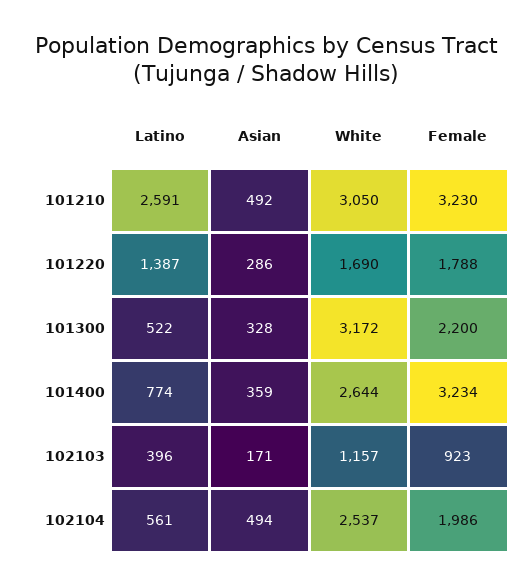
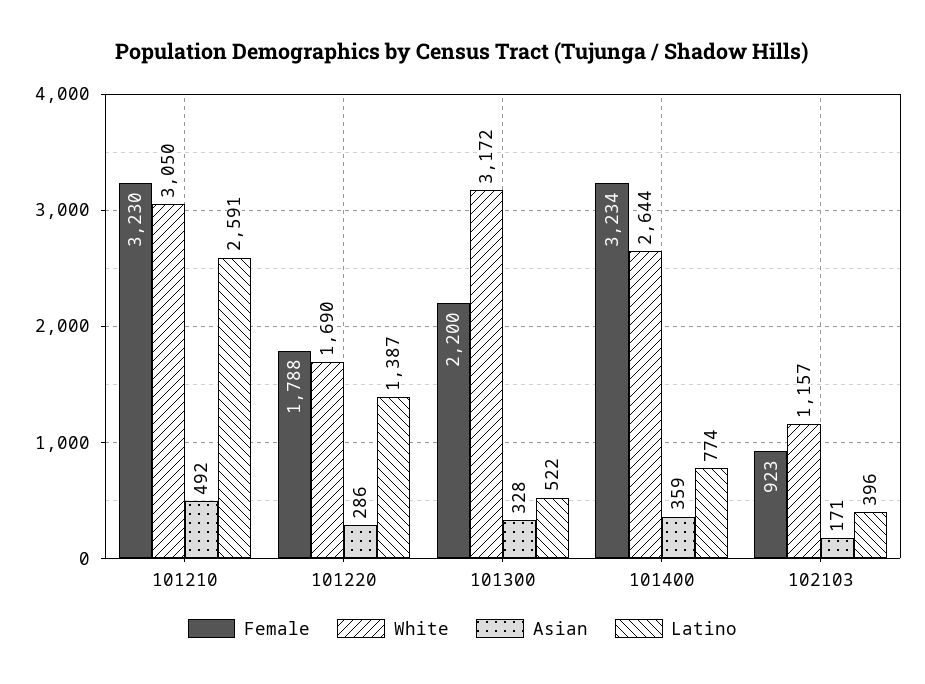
  {
    "Latino": {
      "101210": 2591,
      "101220": 1387,
      "101300": 522,
      "101400": 774,
-     "102103": 396,
+     "102103": 396
-     "102104": 561
    },
    "Asian": {
      "101210": 492,
      "101220": 286,
      "101300": 328,
      "101400": 359,
-     "102103": 171,
+     "102103": 171
-     "102104": 494
    },
    "White": {
      "101210": 3050,
      "101220": 1690,
      "101300": 3172,
      "101400": 2644,
-     "102103": 1157,
+     "102103": 1157
-     "102104": 2537
    },
    "Female": {
      "101210": 3230,
      "101220": 1788,
      "101300": 2200,
      "101400": 3234,
-     "102103": 923,
+     "102103": 923
-     "102104": 1986
    }
  }

